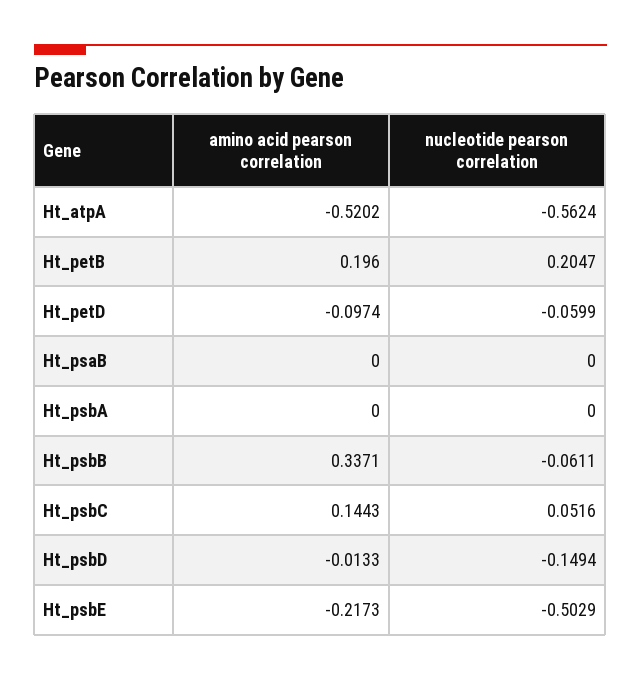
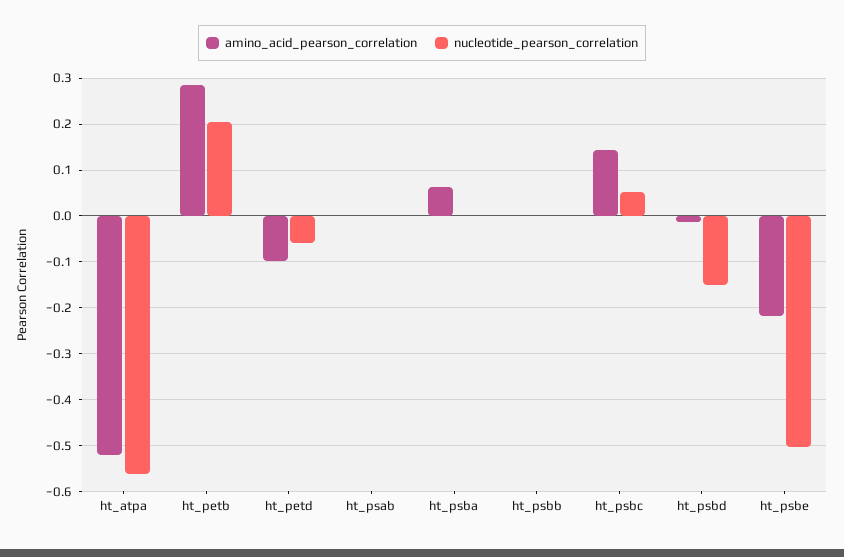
  {
    "amino acid pearson correlation": {
      "Ht_atpA": -0.5202,
-     "Ht_petB": 0.196,
+     "Ht_petB": 0.28,
      "Ht_petD": -0.0974,
      "Ht_psaB": 0,
-     "Ht_psbA": 0,
+     "Ht_psbA": 0.06,
-     "Ht_psbB": 0.3371,
+     "Ht_psbB": 0,
      "Ht_psbC": 0.1443,
      "Ht_psbD": -0.0133,
      "Ht_psbE": -0.2173
    },
    "nucleotide pearson correlation": {
      "Ht_atpA": -0.5624,
      "Ht_petB": 0.2047,
      "Ht_petD": -0.0599,
      "Ht_psaB": 0,
      "Ht_psbA": 0,
-     "Ht_psbB": -0.0611,
+     "Ht_psbB": 0,
      "Ht_psbC": 0.0516,
      "Ht_psbD": -0.1494,
      "Ht_psbE": -0.5029
    }
  }

